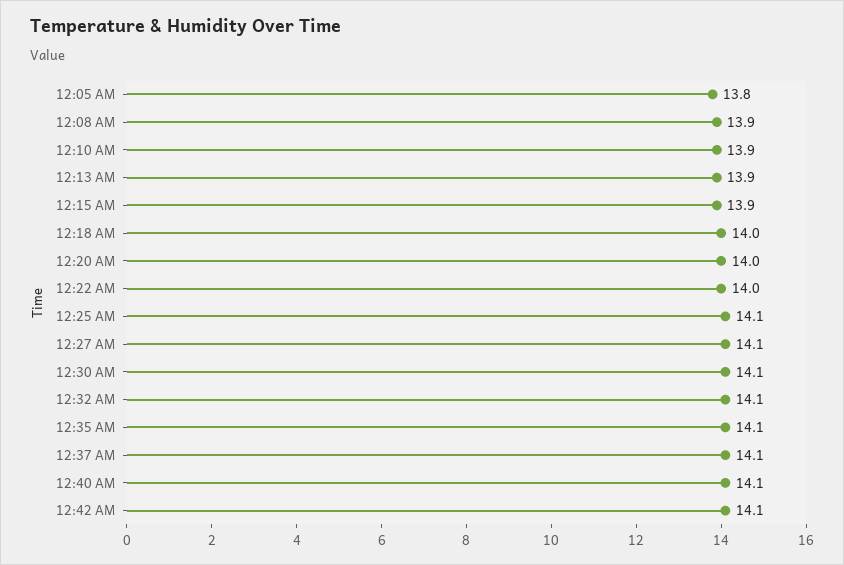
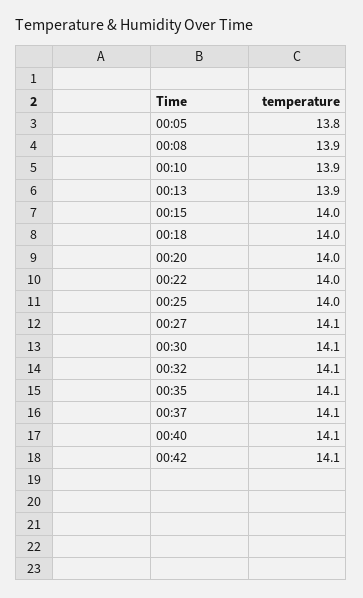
  {
    "12:05 AM": 13.8,
    "12:08 AM": 13.9,
    "12:10 AM": 13.9,
    "12:13 AM": 13.9,
-   "12:15 AM": 13.9,
+   "12:15 AM": 14,
    "12:18 AM": 14,
    "12:20 AM": 14,
    "12:22 AM": 14,
-   "12:25 AM": 14.1,
+   "12:25 AM": 14,
    "12:27 AM": 14.1,
    "12:30 AM": 14.1,
    "12:32 AM": 14.1,
    "12:35 AM": 14.1,
    "12:37 AM": 14.1,
    "12:40 AM": 14.1,
    "12:42 AM": 14.1
  }

